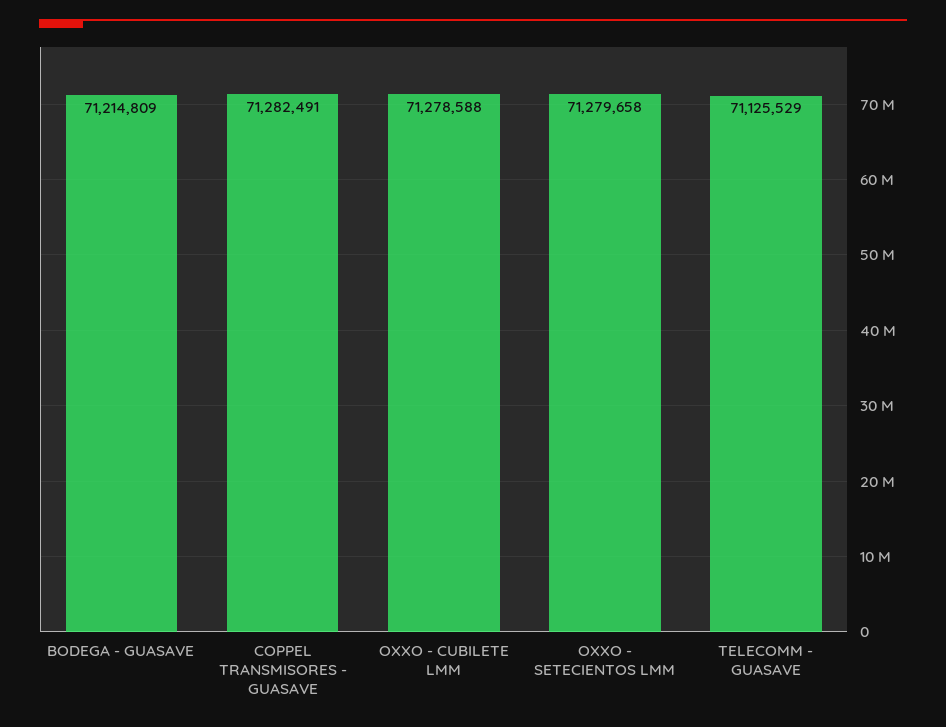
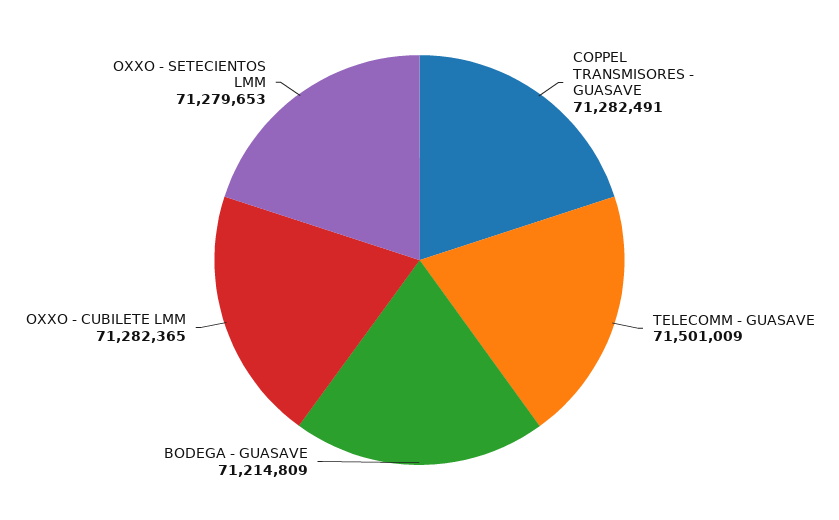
  {
    "BODEGA - GUASAVE": 71214809,
    "COPPEL TRANSMISORES - GUASAVE": 71282491,
-   "OXXO - CUBILETE LMM": 71278588,
+   "OXXO - CUBILETE LMM": 71282365,
-   "OXXO - SETECIENTOS LMM": 71279658,
+   "OXXO - SETECIENTOS LMM": 71279653,
-   "TELECOMM - GUASAVE": 71125529
+   "TELECOMM - GUASAVE": 71501009
  }

